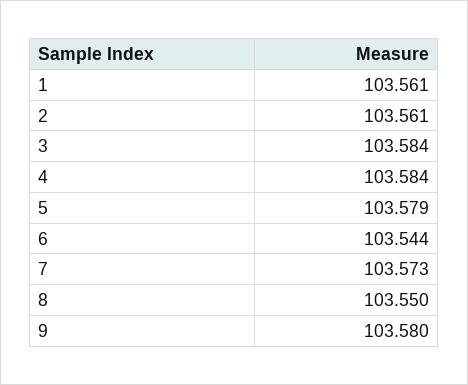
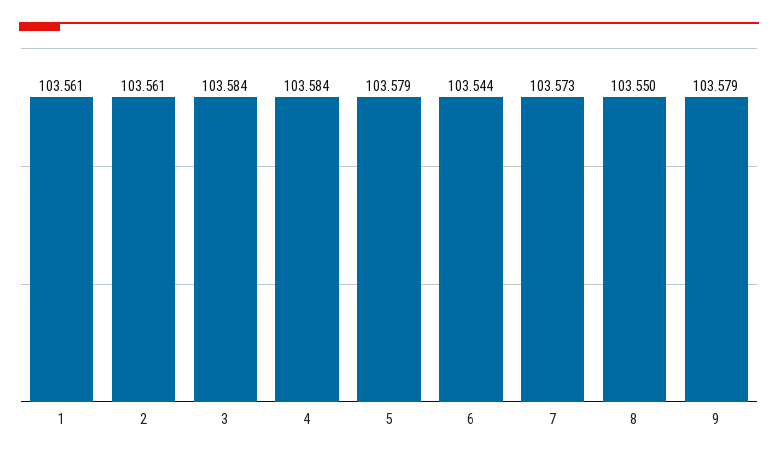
  {
    "1": 103.561,
    "2": 103.561,
    "3": 103.584,
    "4": 103.584,
    "5": 103.579,
    "6": 103.544,
    "7": 103.573,
    "8": 103.55,
-   "9": 103.58
+   "9": 103.579
  }

